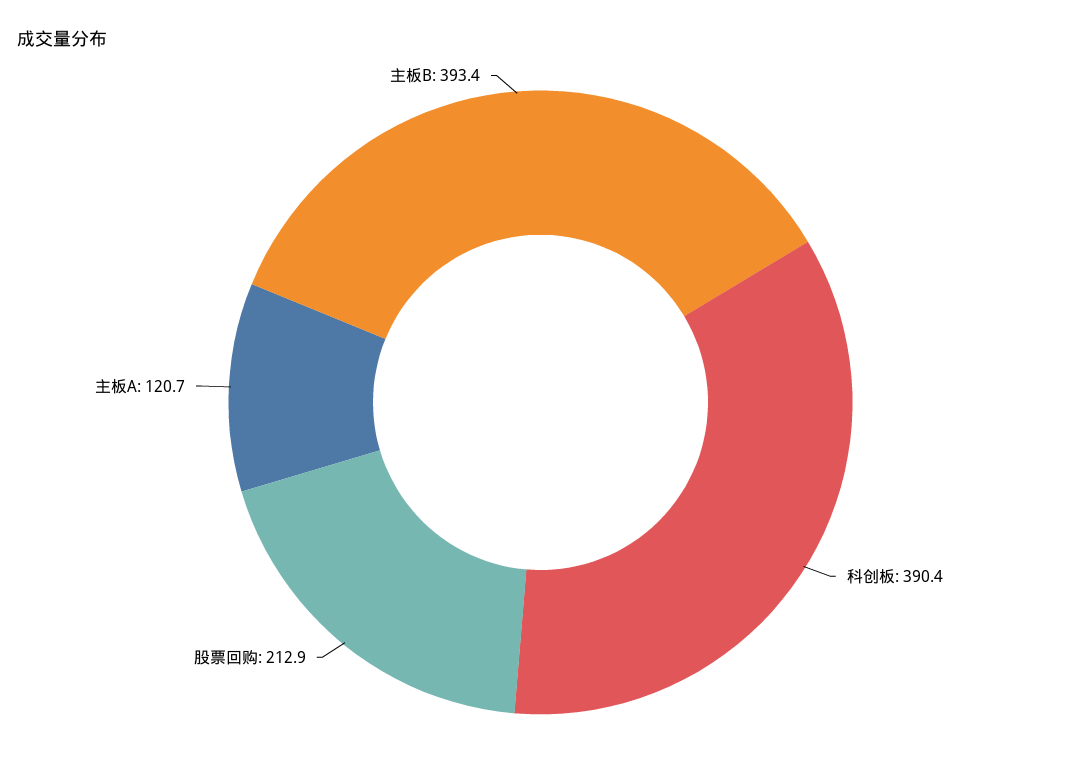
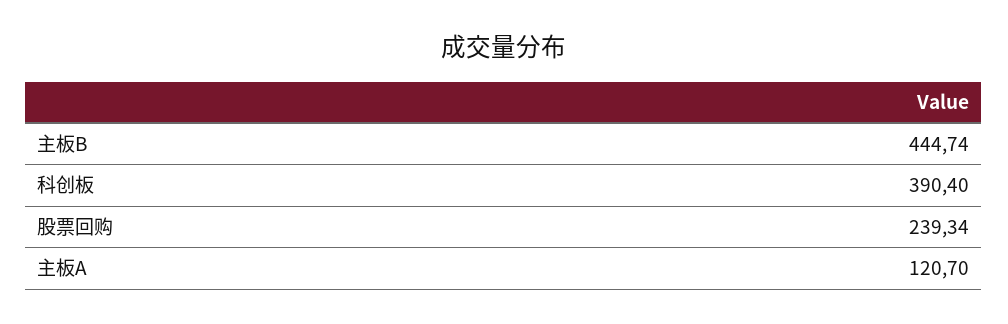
  {
    "科创板": 390.4,
-   "股票回购": 212.9,
+   "股票回购": 239.34,
    "主板A": 120.7,
-   "主板B": 393.4
+   "主板B": 444.74
  }

